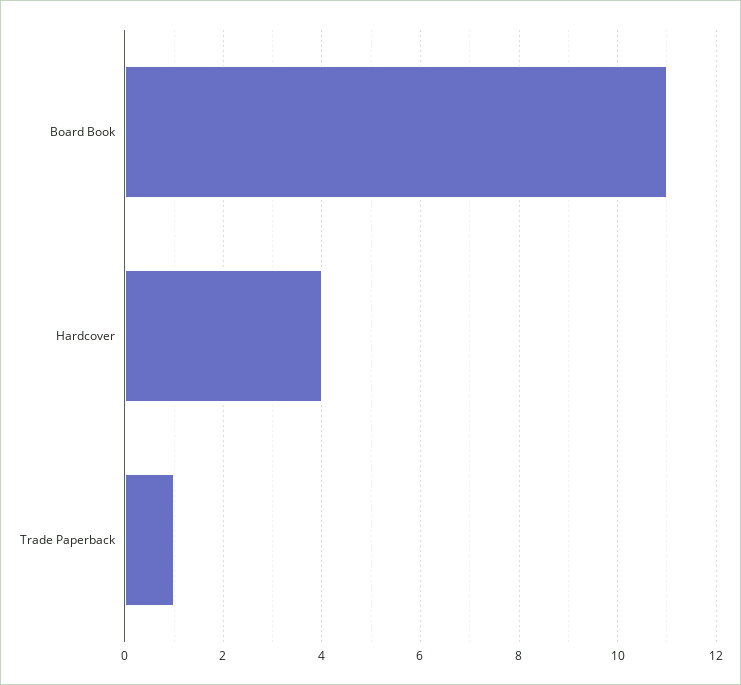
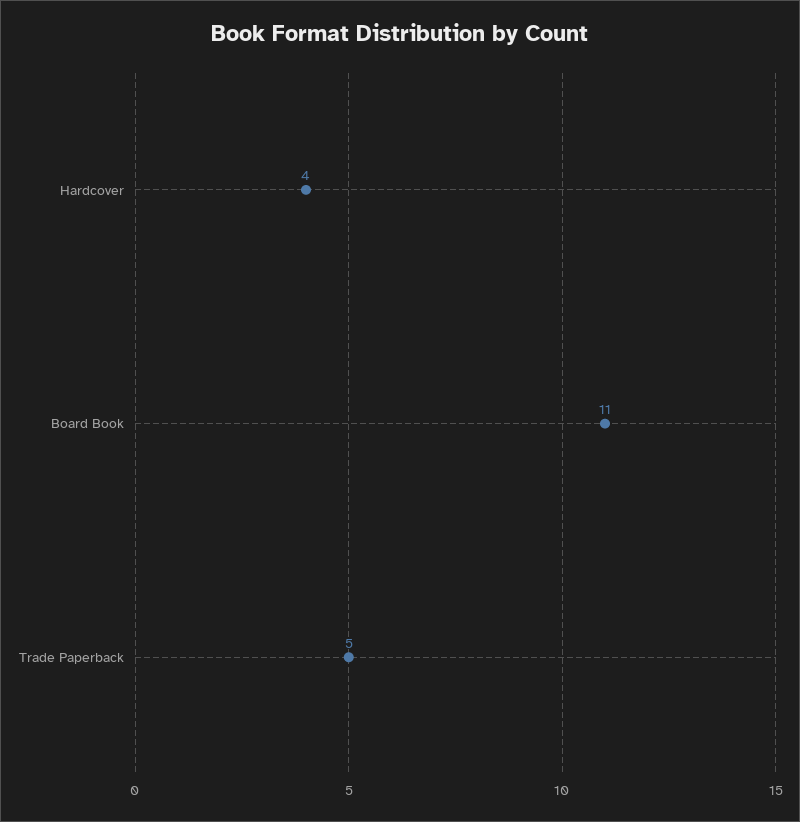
  {
    "Board Book": 11,
    "Hardcover": 4,
-   "Trade Paperback": 1
+   "Trade Paperback": 5
  }

